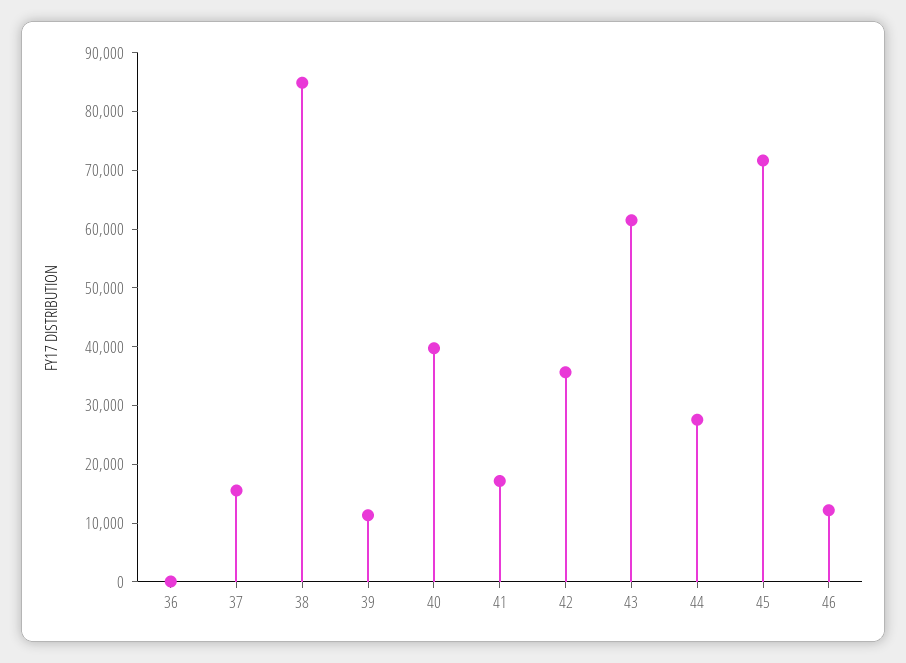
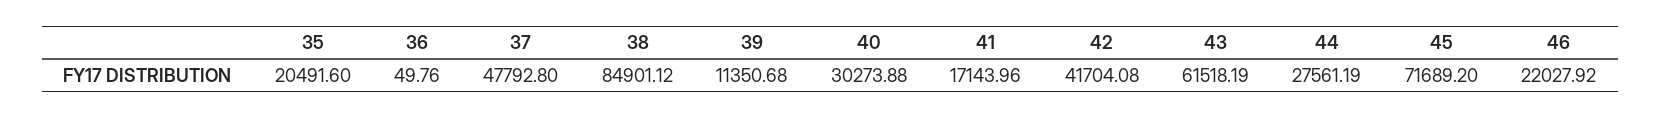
  {
    "36": 49.76,
-   "37": 16000,
+   "37": 47792.8,
    "38": 84901.12,
    "39": 11350.68,
-   "40": 40000,
+   "40": 30273.88,
    "41": 17143.96,
-   "42": 36000,
+   "42": 41704.08,
    "43": 61518.19,
    "44": 27561.19,
    "45": 71689.2,
-   "46": 12000
+   "46": 22027.92,
+   "35": 20491.6
  }

